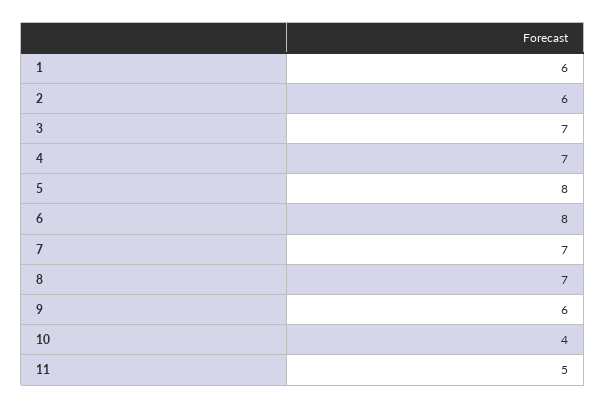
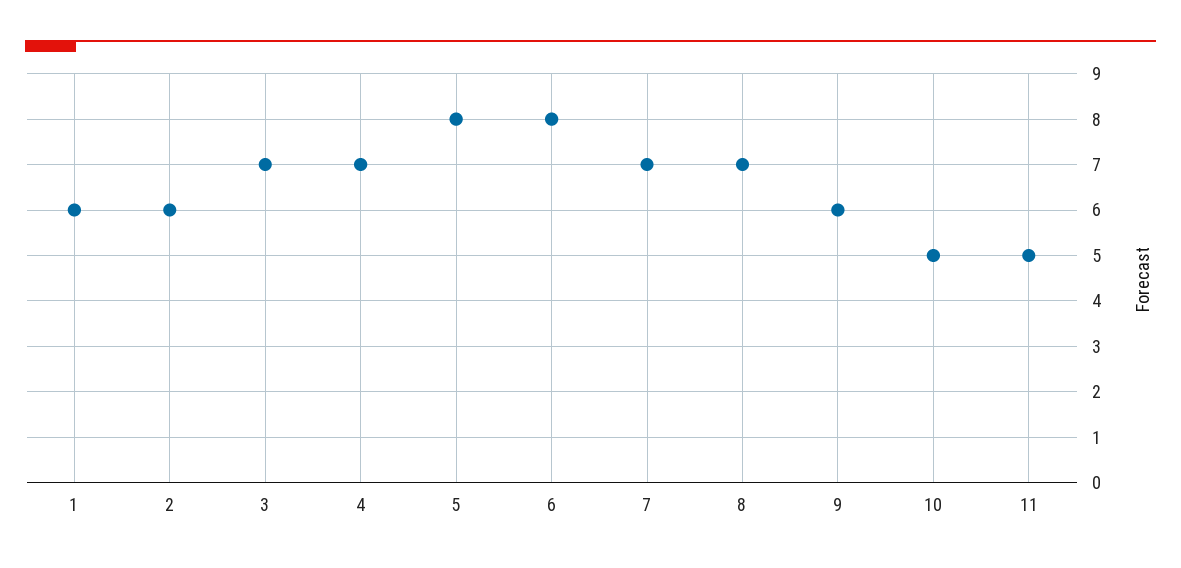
  {
    "1": 6,
    "2": 6,
    "3": 7,
    "4": 7,
    "5": 8,
    "6": 8,
    "7": 7,
    "8": 7,
    "9": 6,
-   "10": 4,
+   "10": 5,
    "11": 5
  }

